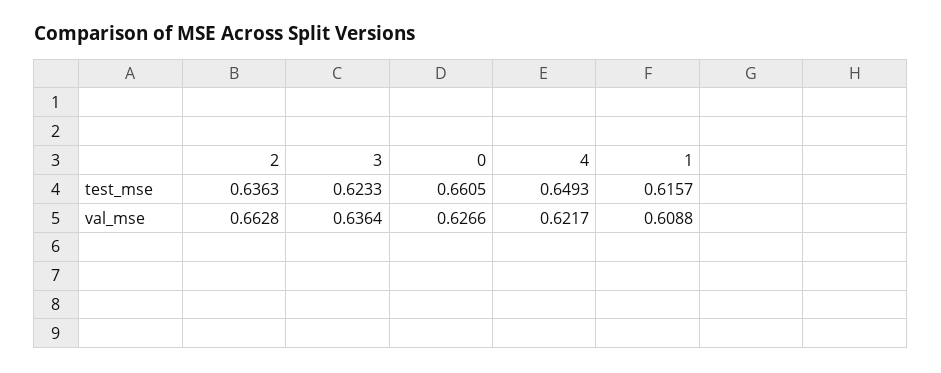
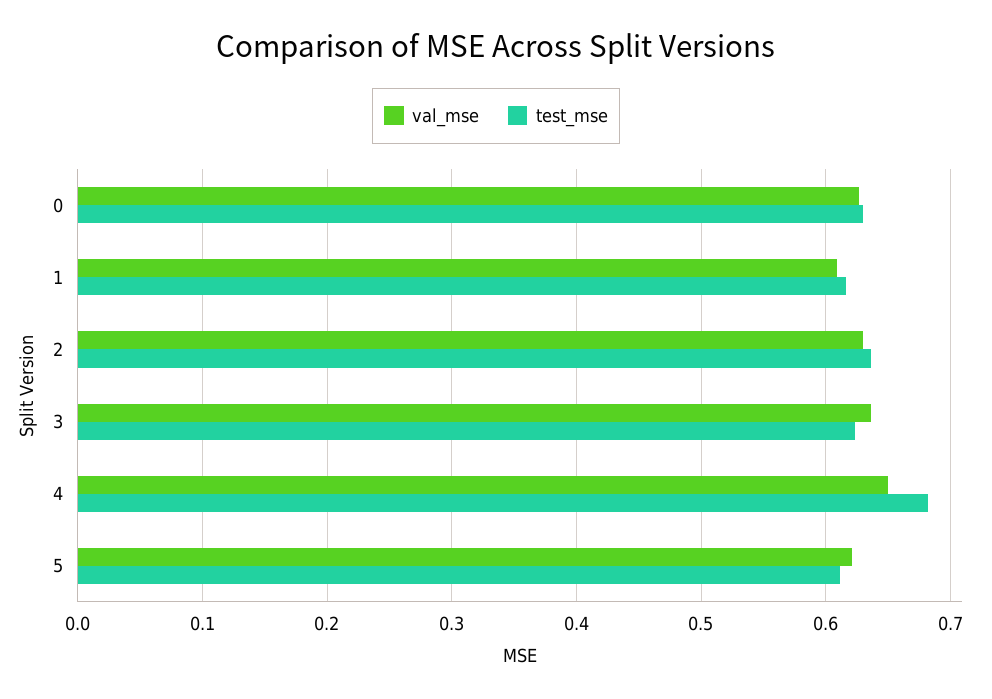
  {
    "test_mse": {
      "2": 0.6363,
      "3": 0.6233,
-     "0": 0.6605,
+     "0": 0.63,
-     "4": 0.6493,
+     "4": 0.68,
-     "1": 0.6157
+     "1": 0.6157,
+     "5": 0.61
    },
    "val_mse": {
-     "2": 0.6628,
+     "2": 0.63,
      "3": 0.6364,
      "0": 0.6266,
-     "4": 0.6217,
+     "4": 0.65,
-     "1": 0.6088
+     "1": 0.6088,
+     "5": 0.62
    }
  }

